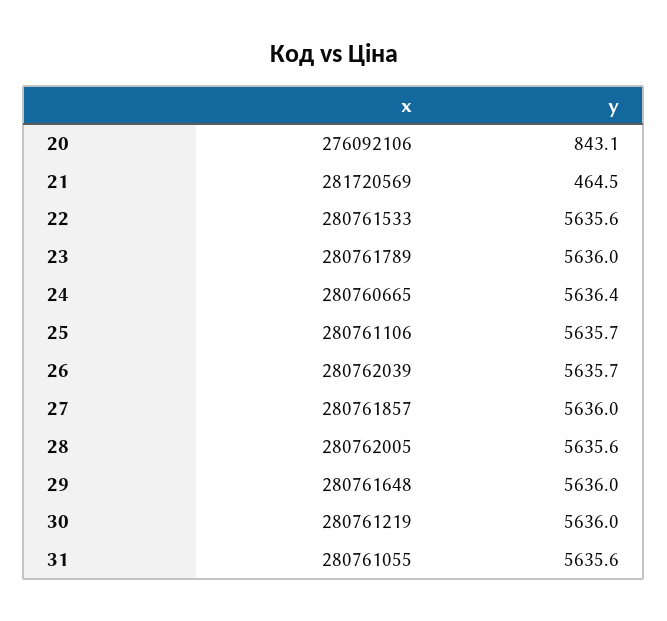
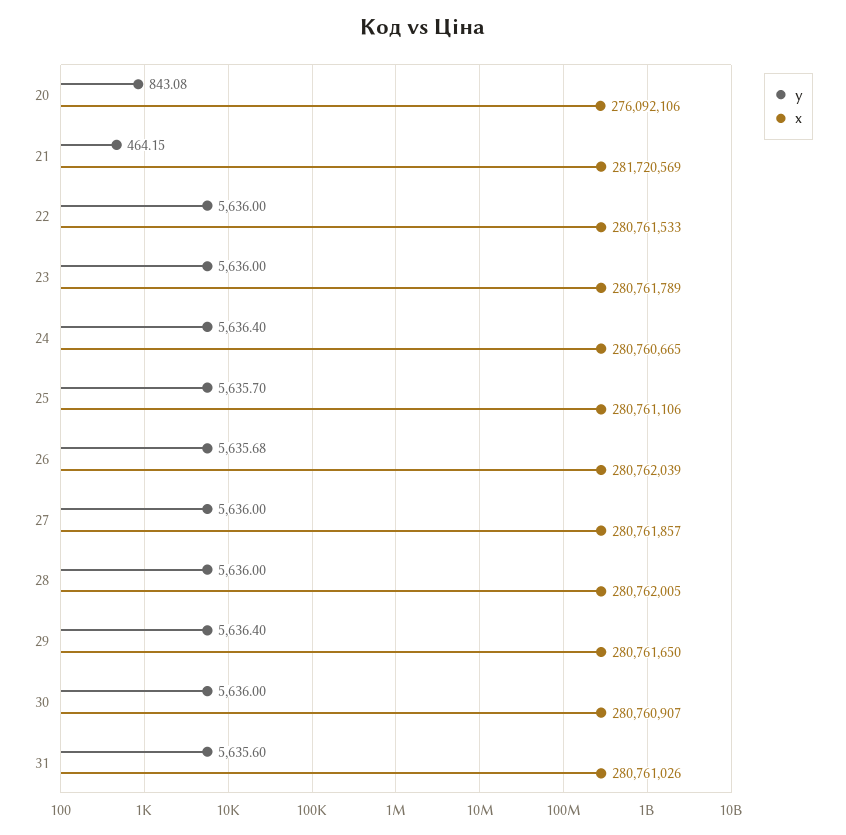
  {
    "x": {
      "20": 276092106,
      "21": 281720569,
      "22": 280761533,
      "23": 280761789,
      "24": 280760665,
      "25": 280761106,
      "26": 280762039,
      "27": 280761857,
      "28": 280762005,
-     "29": 280761648,
+     "29": 280761650,
-     "30": 280761219,
+     "30": 280760907,
-     "31": 280761055
+     "31": 280761026
    },
    "y": {
      "20": 843.08,
-     "21": 464.5,
+     "21": 464.15,
-     "22": 5635.6,
+     "22": 5636,
      "23": 5636,
      "24": 5636.4,
      "25": 5635.7,
      "26": 5635.68,
      "27": 5636,
-     "28": 5635.6,
+     "28": 5636,
-     "29": 5636,
+     "29": 5636.4,
      "30": 5636,
      "31": 5635.6
    }
  }

